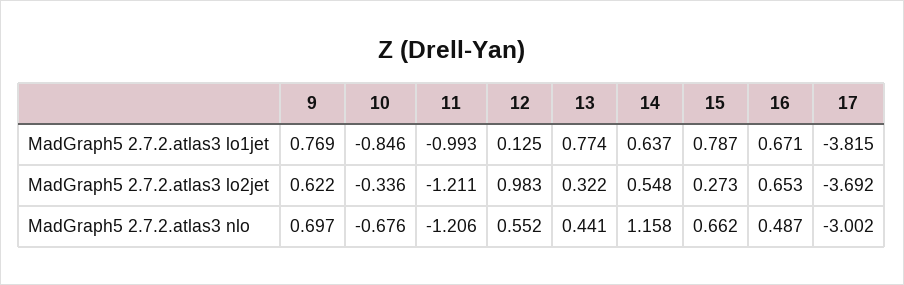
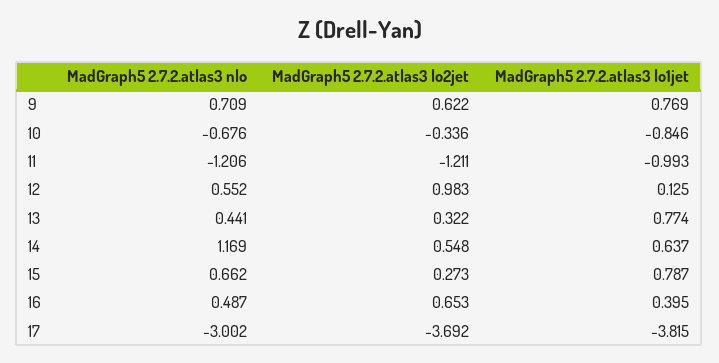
  {
    "9": {
      "MadGraph5 2.7.2.atlas3 lo1jet": 0.769,
      "MadGraph5 2.7.2.atlas3 lo2jet": 0.622,
-     "MadGraph5 2.7.2.atlas3 nlo": 0.697
+     "MadGraph5 2.7.2.atlas3 nlo": 0.709
    },
    "10": {
      "MadGraph5 2.7.2.atlas3 lo1jet": -0.846,
      "MadGraph5 2.7.2.atlas3 lo2jet": -0.336,
      "MadGraph5 2.7.2.atlas3 nlo": -0.676
    },
    "11": {
      "MadGraph5 2.7.2.atlas3 lo1jet": -0.993,
      "MadGraph5 2.7.2.atlas3 lo2jet": -1.211,
      "MadGraph5 2.7.2.atlas3 nlo": -1.206
    },
    "12": {
      "MadGraph5 2.7.2.atlas3 lo1jet": 0.125,
      "MadGraph5 2.7.2.atlas3 lo2jet": 0.983,
      "MadGraph5 2.7.2.atlas3 nlo": 0.552
    },
    "13": {
      "MadGraph5 2.7.2.atlas3 lo1jet": 0.774,
      "MadGraph5 2.7.2.atlas3 lo2jet": 0.322,
      "MadGraph5 2.7.2.atlas3 nlo": 0.441
    },
    "14": {
      "MadGraph5 2.7.2.atlas3 lo1jet": 0.637,
      "MadGraph5 2.7.2.atlas3 lo2jet": 0.548,
-     "MadGraph5 2.7.2.atlas3 nlo": 1.158
+     "MadGraph5 2.7.2.atlas3 nlo": 1.169
    },
    "15": {
      "MadGraph5 2.7.2.atlas3 lo1jet": 0.787,
      "MadGraph5 2.7.2.atlas3 lo2jet": 0.273,
      "MadGraph5 2.7.2.atlas3 nlo": 0.662
    },
    "16": {
-     "MadGraph5 2.7.2.atlas3 lo1jet": 0.671,
+     "MadGraph5 2.7.2.atlas3 lo1jet": 0.395,
      "MadGraph5 2.7.2.atlas3 lo2jet": 0.653,
      "MadGraph5 2.7.2.atlas3 nlo": 0.487
    },
    "17": {
      "MadGraph5 2.7.2.atlas3 lo1jet": -3.815,
      "MadGraph5 2.7.2.atlas3 lo2jet": -3.692,
      "MadGraph5 2.7.2.atlas3 nlo": -3.002
    }
  }

